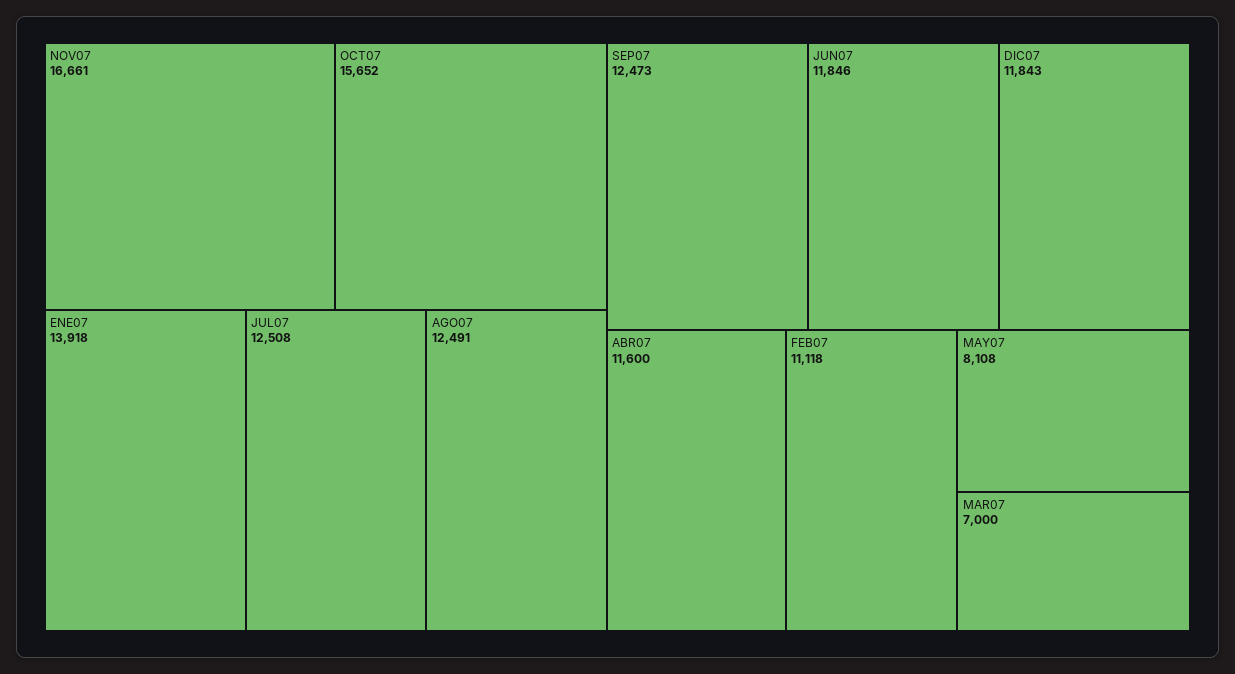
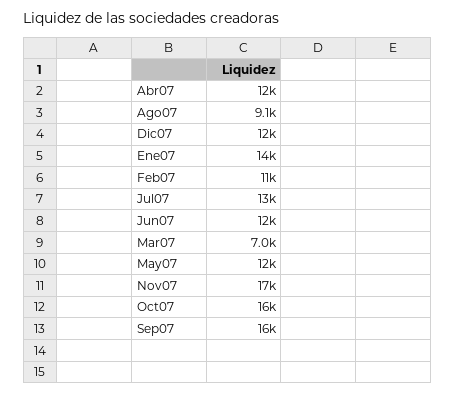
  {
    "NOV07": 16661,
    "OCT07": 15652,
    "ENE07": 13918,
    "JUL07": 12508,
-   "AGO07": 12491,
+   "AGO07": 9100,
-   "SEP07": 12473,
+   "SEP07": 16000,
    "JUN07": 11846,
    "DIC07": 11843,
    "ABR07": 11600,
    "FEB07": 11118,
-   "MAY07": 8108,
+   "MAY07": 12000,
    "MAR07": 7000
  }

